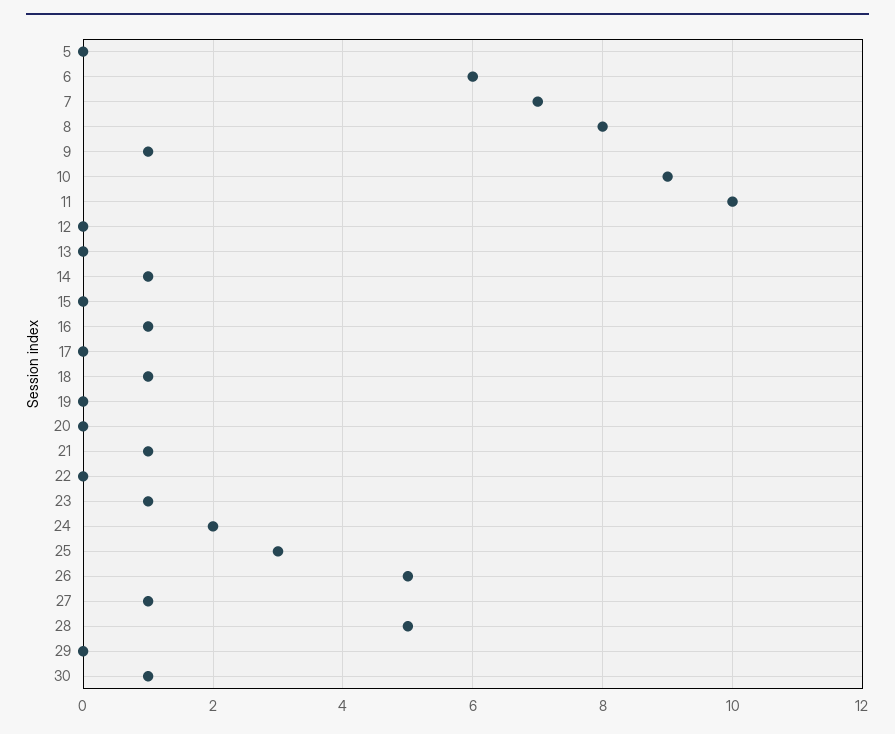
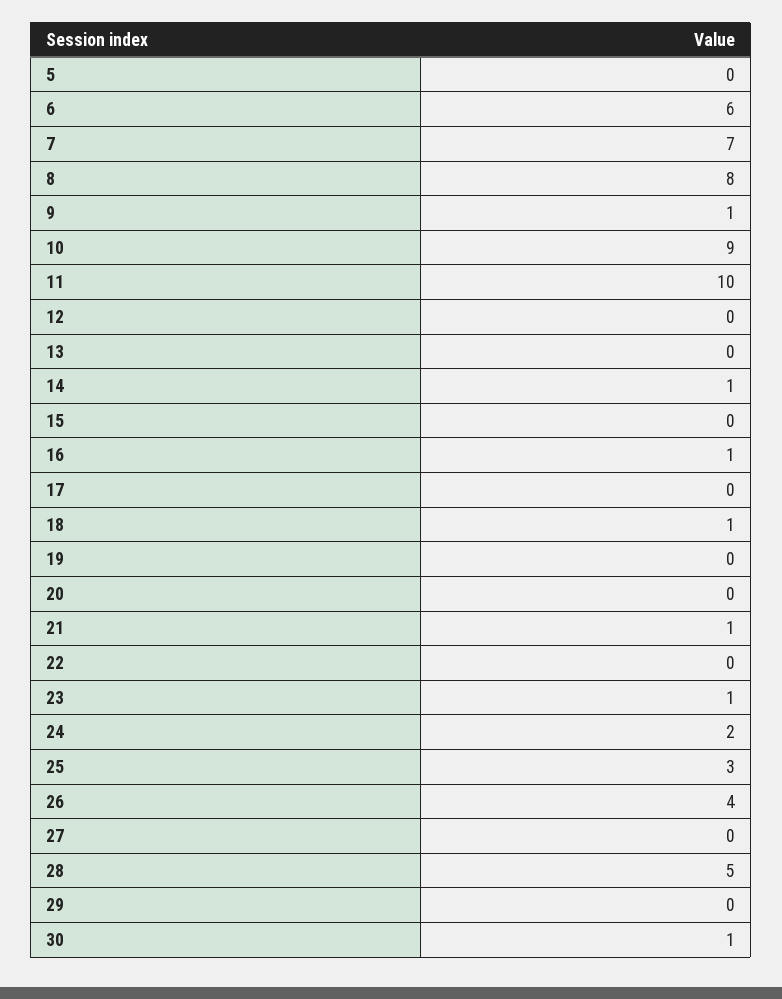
  {
    "5": 0,
    "6": 6,
    "7": 7,
    "8": 8,
    "9": 1,
    "10": 9,
    "11": 10,
    "12": 0,
    "13": 0,
    "14": 1,
    "15": 0,
    "16": 1,
    "17": 0,
    "18": 1,
    "19": 0,
    "20": 0,
    "21": 1,
    "22": 0,
    "23": 1,
    "24": 2,
    "25": 3,
-   "26": 5,
+   "26": 4,
-   "27": 1,
+   "27": 0,
    "28": 5,
    "29": 0,
    "30": 1
  }

